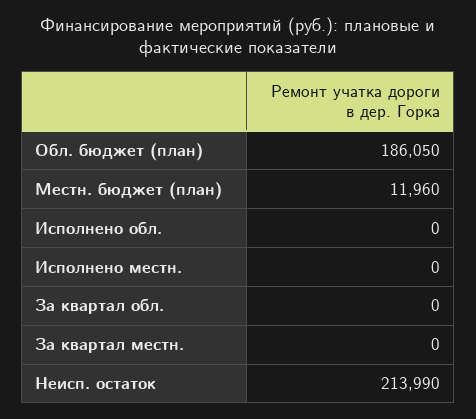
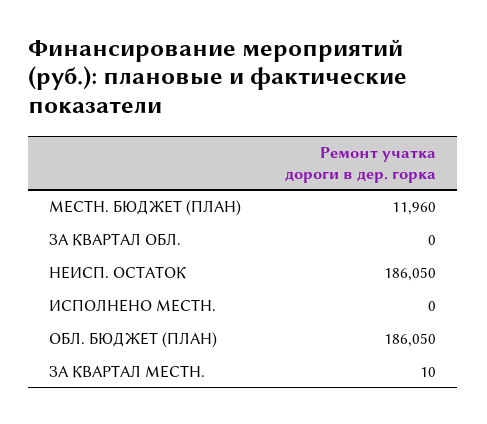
  {
    "Обл. бюджет (план)": 186050,
    "Местн. бюджет (план)": 11960,
-   "Исполнено обл.": 0,
    "Исполнено местн.": 0,
    "За квартал обл.": 0,
-   "За квартал местн.": 0,
+   "За квартал местн.": 10,
-   "Неисп. остаток": 213990
+   "Неисп. остаток": 186050
  }

